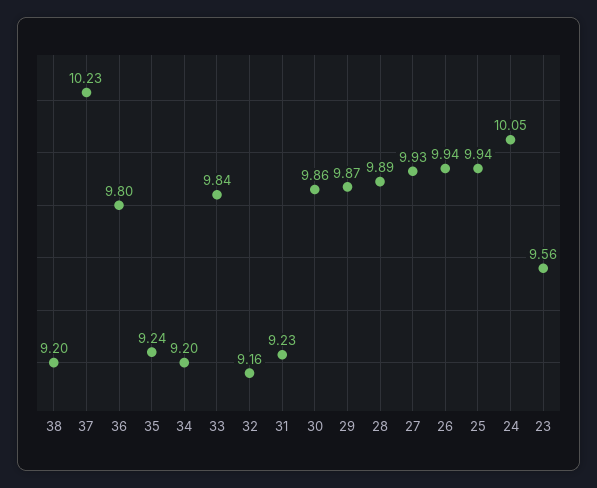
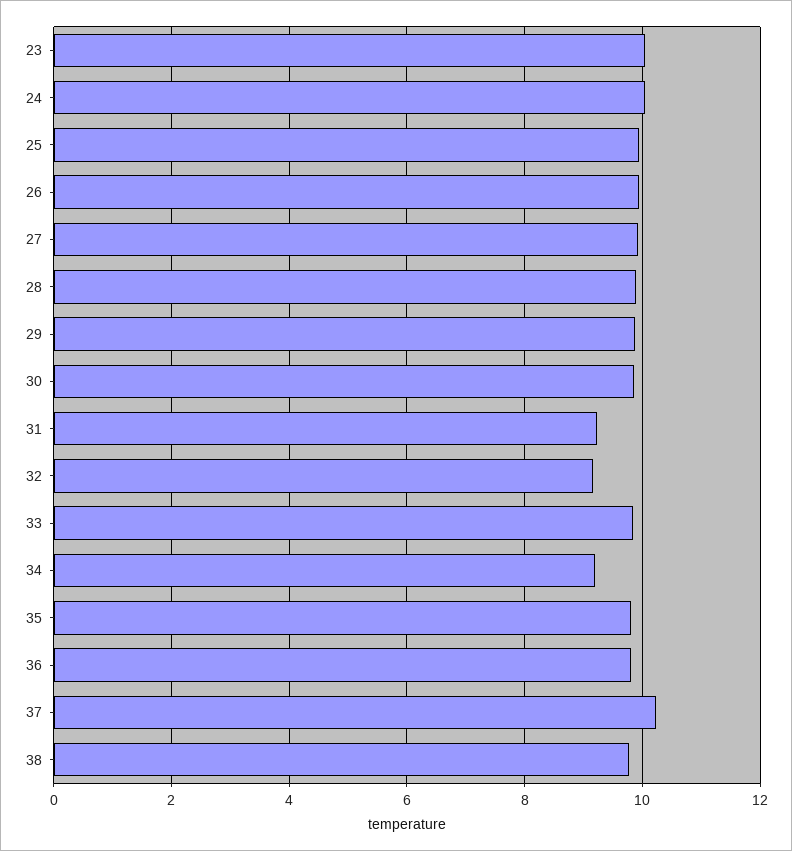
  {
-   "38": 9.2,
+   "38": 9.8,
    "37": 10.23,
    "36": 9.8,
-   "35": 9.24,
+   "35": 9.8,
    "34": 9.2,
    "33": 9.84,
    "32": 9.16,
    "31": 9.23,
    "30": 9.86,
    "29": 9.87,
    "28": 9.89,
    "27": 9.93,
    "26": 9.94,
    "25": 9.94,
    "24": 10.05,
-   "23": 9.56
+   "23": 10
  }

